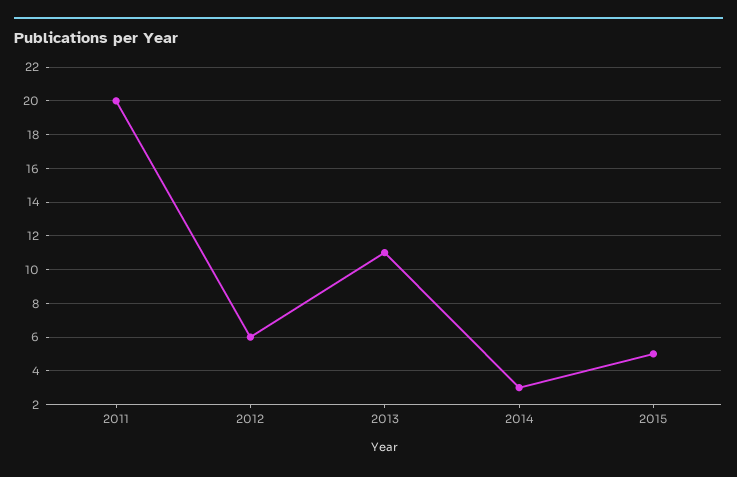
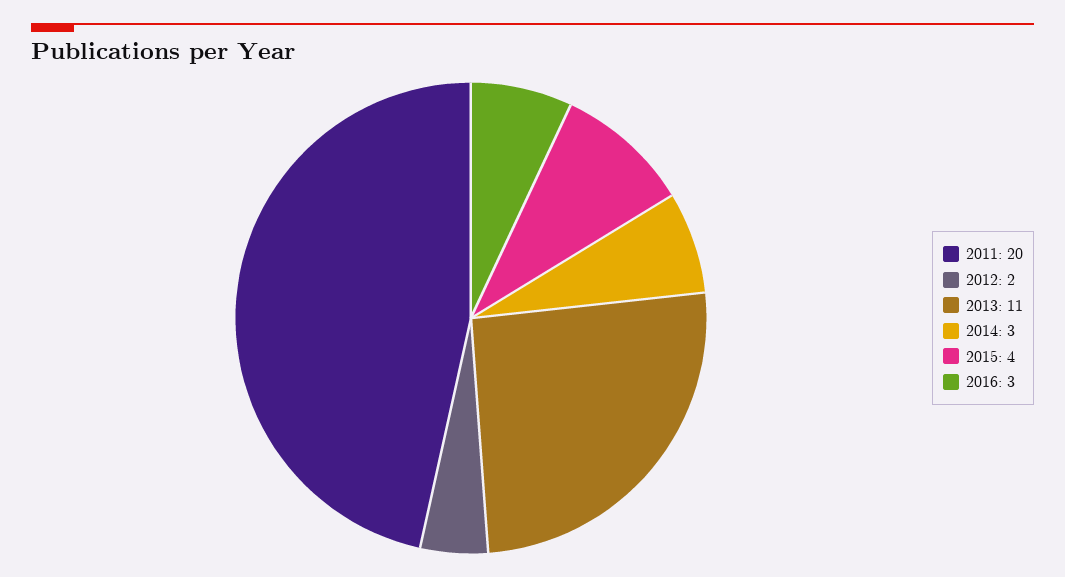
  {
    "2011": 20,
-   "2012": 6,
+   "2012": 2,
    "2013": 11,
    "2014": 3,
-   "2015": 5
+   "2015": 4,
+   "2016": 3
  }

